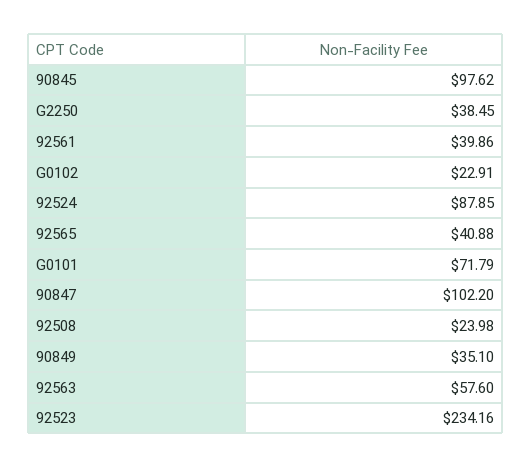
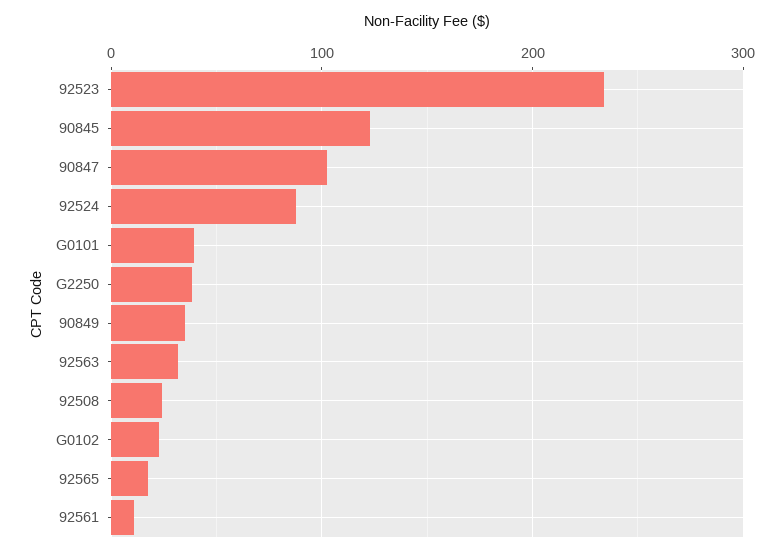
  {
-   "90845": 97.62,
+   "90845": 120,
    "G2250": 38.45,
-   "92561": 39.86,
+   "92561": 10,
    "G0102": 22.91,
    "92524": 87.85,
-   "92565": 40.88,
+   "92565": 20,
-   "G0101": 71.79,
+   "G0101": 40,
    "90847": 102.2,
    "92508": 23.98,
    "90849": 35.1,
-   "92563": 57.6,
+   "92563": 30,
    "92523": 234.16
  }

